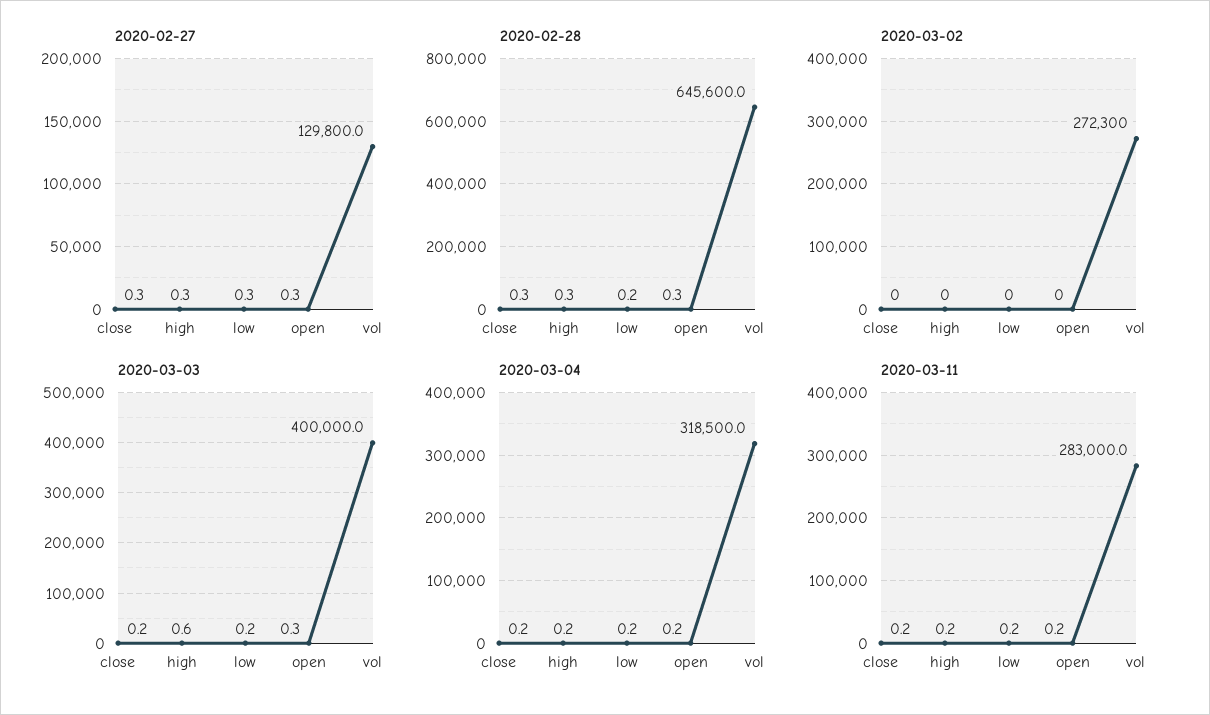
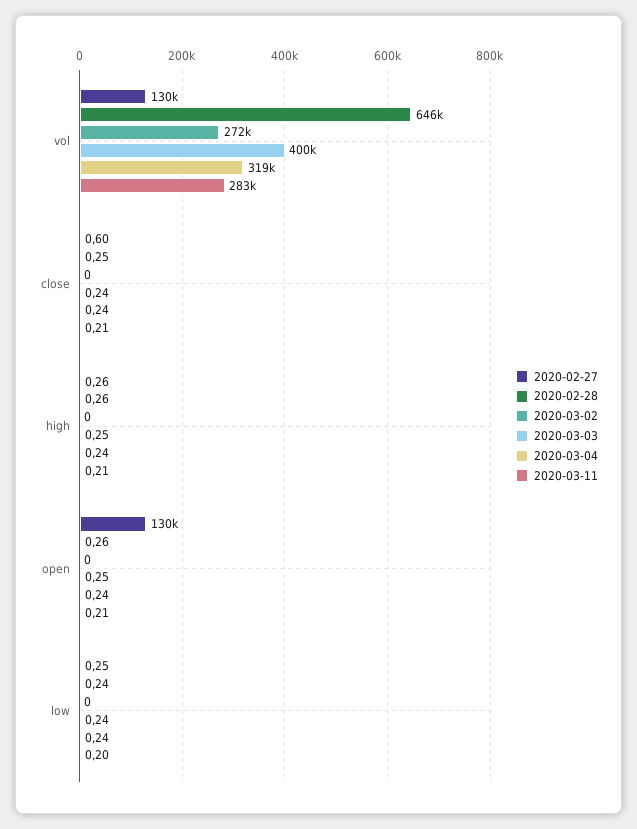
  {
    "2020-02-27": {
-     "close": 0.3,
+     "close": 0.6,
      "high": 0.26,
      "low": 0.25,
-     "open": 0.3,
+     "open": 130000,
      "vol": 129800
    },
    "2020-02-28": {
      "close": 0.25,
      "high": 0.26,
      "low": 0.24,
      "open": 0.26,
      "vol": 645600
    },
    "2020-03-02": {
      "close": 0,
      "high": 0,
      "low": 0,
      "open": 0,
      "vol": 272300
    },
    "2020-03-03": {
      "close": 0.24,
-     "high": 0.6,
+     "high": 0.25,
      "low": 0.24,
      "open": 0.25,
      "vol": 400000
    },
    "2020-03-04": {
      "close": 0.24,
      "high": 0.24,
      "low": 0.24,
      "open": 0.24,
      "vol": 318500
    },
    "2020-03-11": {
      "close": 0.21,
      "high": 0.21,
      "low": 0.2,
      "open": 0.21,
      "vol": 283000
    }
  }

